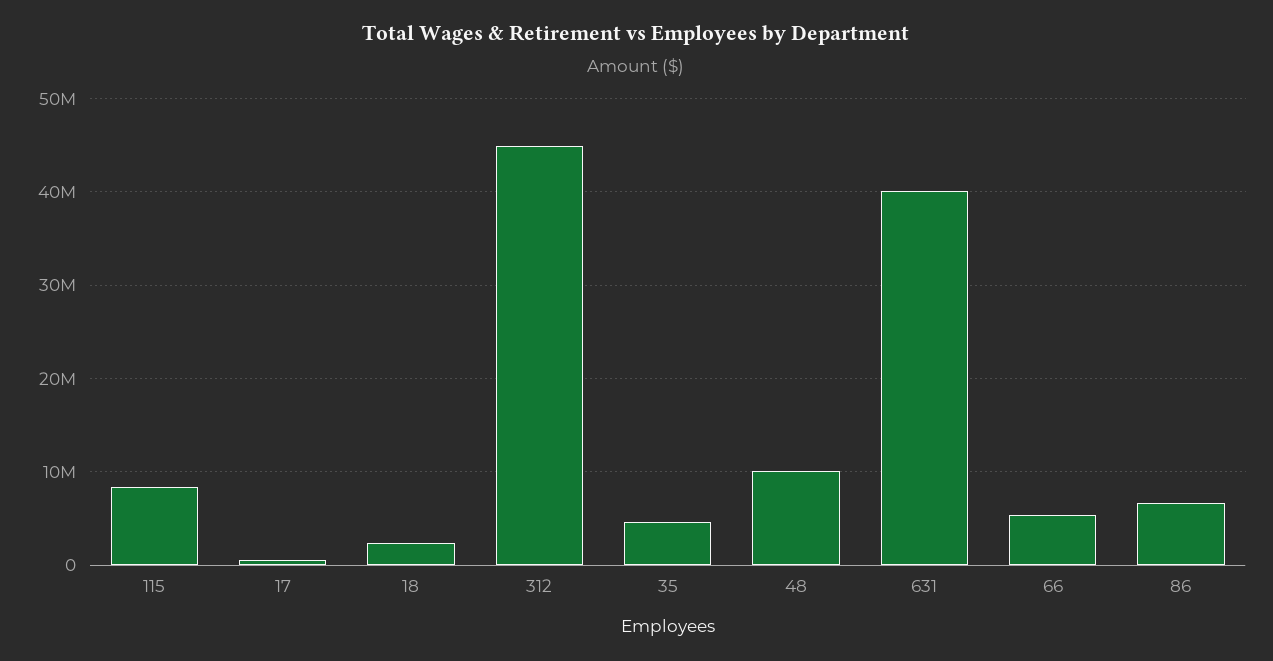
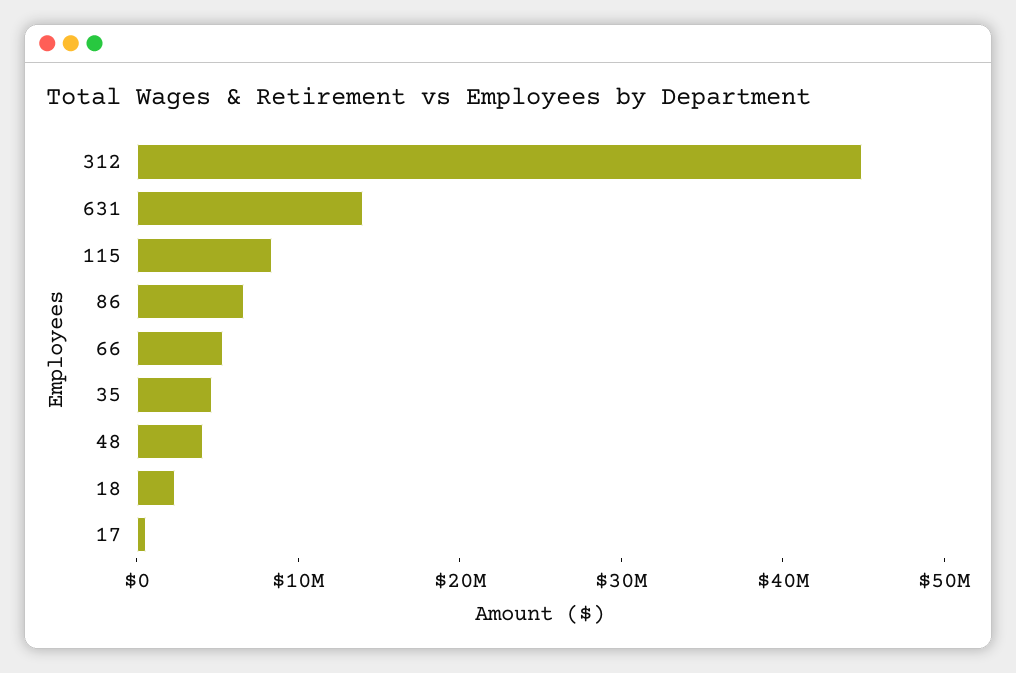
  {
    "115": 8000000,
    "17": 1000000,
    "18": 2000000,
    "312": 45000000,
    "35": 5000000,
-   "48": 10000000,
+   "48": 4000000,
-   "631": 40000000,
+   "631": 14000000,
    "66": 5000000,
    "86": 7000000
  }

